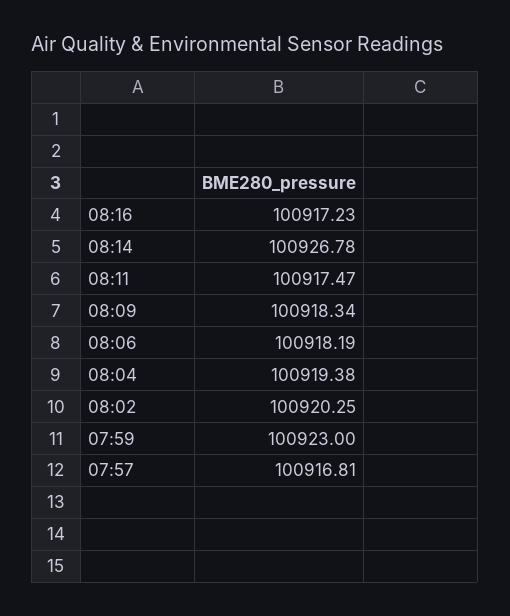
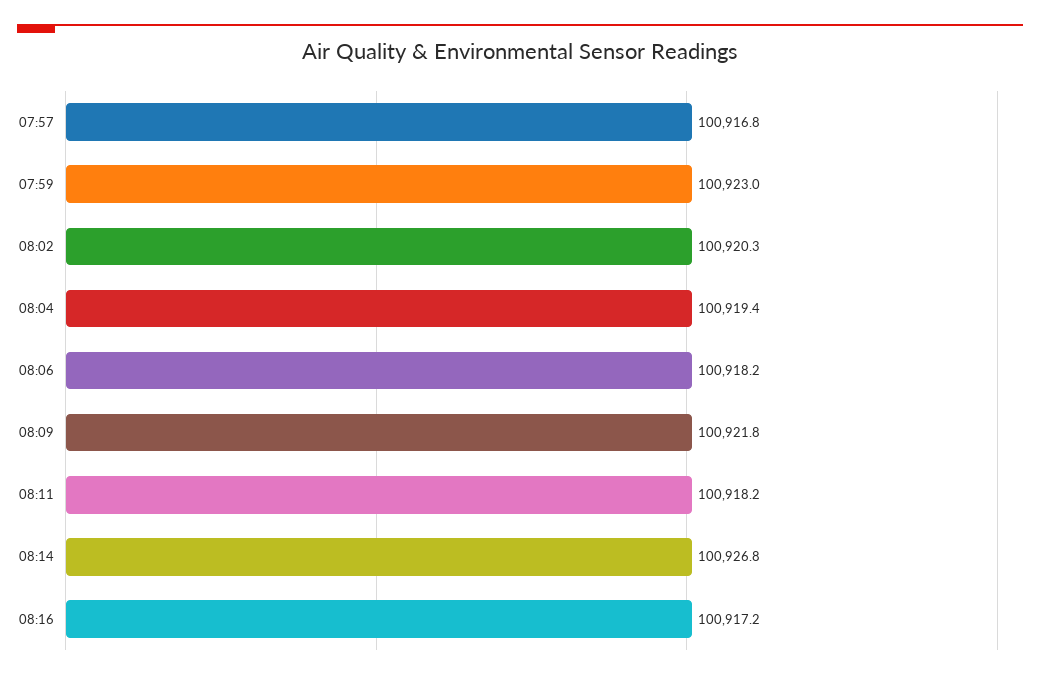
  {
    "08:16": 100917.23,
    "08:14": 100926.78,
-   "08:11": 100917.47,
+   "08:11": 100918.2,
-   "08:09": 100918.34,
+   "08:09": 100921.8,
    "08:06": 100918.19,
    "08:04": 100919.38,
    "08:02": 100920.25,
    "07:59": 100923,
    "07:57": 100916.81
  }

